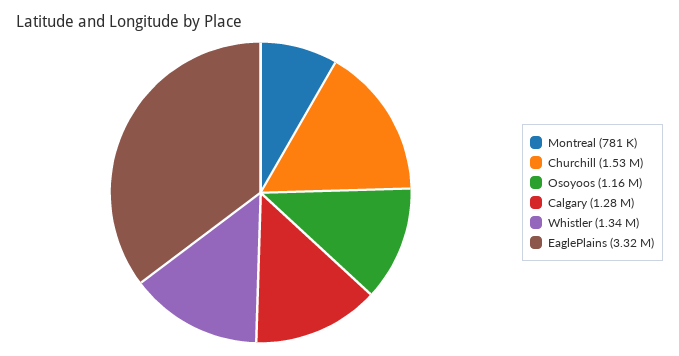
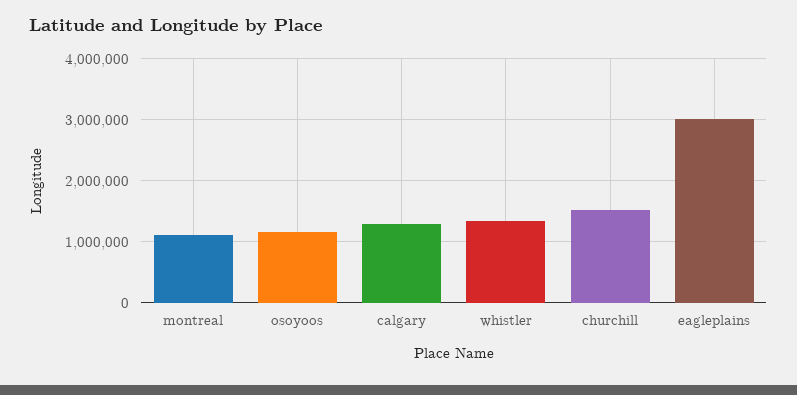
  {
-   "Montreal": 781000,
+   "Montreal": 1100000,
    "Churchill": 1530000,
    "Osoyoos": 1160000,
    "Calgary": 1280000,
    "Whistler": 1340000,
-   "EaglePlains": 3320000
+   "EaglePlains": 3000000
  }

